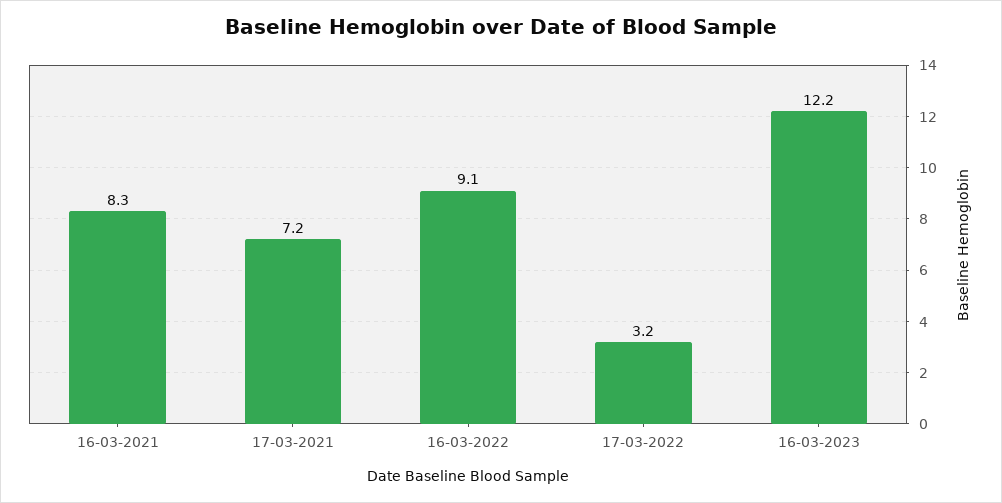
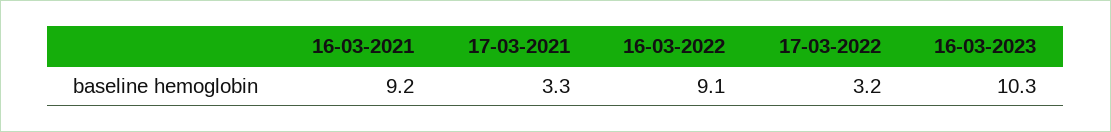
  {
-   "16-03-2021": 8.3,
+   "16-03-2021": 9.2,
-   "17-03-2021": 7.2,
+   "17-03-2021": 3.3,
    "16-03-2022": 9.1,
    "17-03-2022": 3.2,
-   "16-03-2023": 12.2
+   "16-03-2023": 10.3
  }

